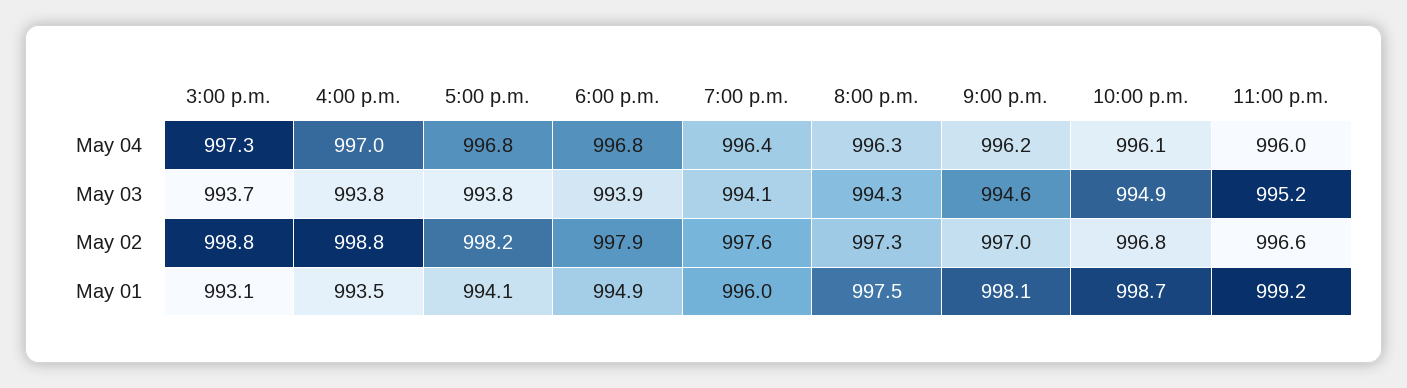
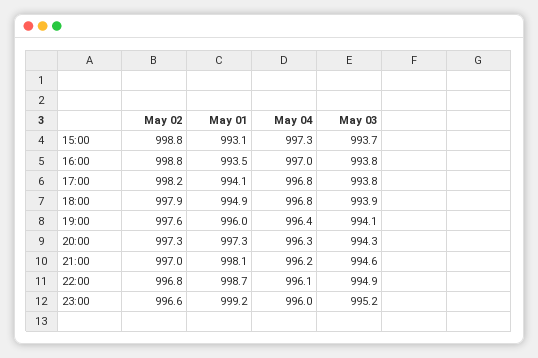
  {
    "3:00 p.m.": {
      "May 04": 997.3,
      "May 03": 993.7,
      "May 02": 998.8,
      "May 01": 993.1
    },
    "4:00 p.m.": {
      "May 04": 997,
      "May 03": 993.8,
      "May 02": 998.8,
      "May 01": 993.5
    },
    "5:00 p.m.": {
      "May 04": 996.8,
      "May 03": 993.8,
      "May 02": 998.2,
      "May 01": 994.1
    },
    "6:00 p.m.": {
      "May 04": 996.8,
      "May 03": 993.9,
      "May 02": 997.9,
      "May 01": 994.9
    },
    "7:00 p.m.": {
      "May 04": 996.4,
      "May 03": 994.1,
      "May 02": 997.6,
      "May 01": 996
    },
    "8:00 p.m.": {
      "May 04": 996.3,
      "May 03": 994.3,
      "May 02": 997.3,
-     "May 01": 997.5
+     "May 01": 997.3
    },
    "9:00 p.m.": {
      "May 04": 996.2,
      "May 03": 994.6,
      "May 02": 997,
      "May 01": 998.1
    },
    "10:00 p.m.": {
      "May 04": 996.1,
      "May 03": 994.9,
      "May 02": 996.8,
      "May 01": 998.7
    },
    "11:00 p.m.": {
      "May 04": 996,
      "May 03": 995.2,
      "May 02": 996.6,
      "May 01": 999.2
    }
  }

